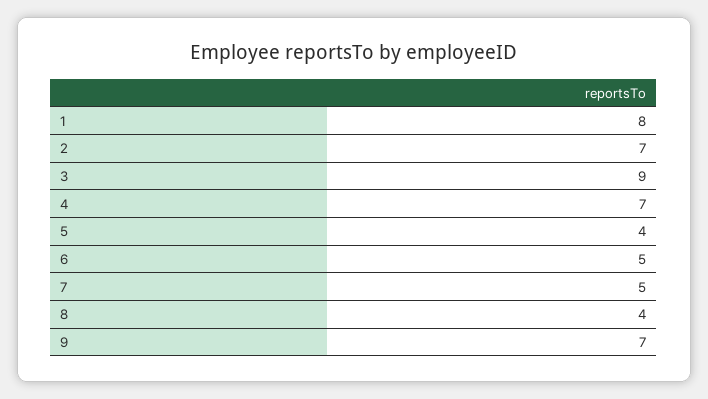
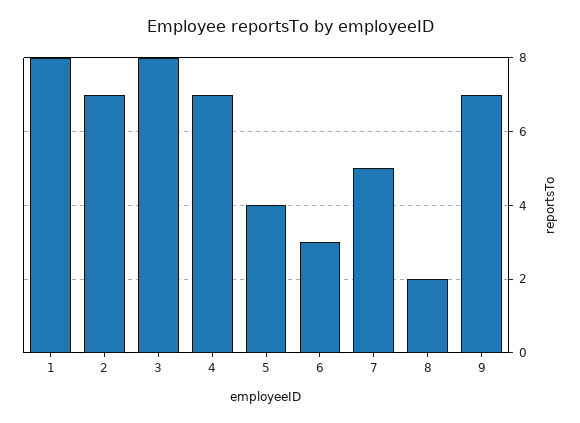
  {
    "1": 8,
    "2": 7,
-   "3": 9,
+   "3": 8,
    "4": 7,
    "5": 4,
-   "6": 5,
+   "6": 3,
    "7": 5,
-   "8": 4,
+   "8": 2,
    "9": 7
  }

